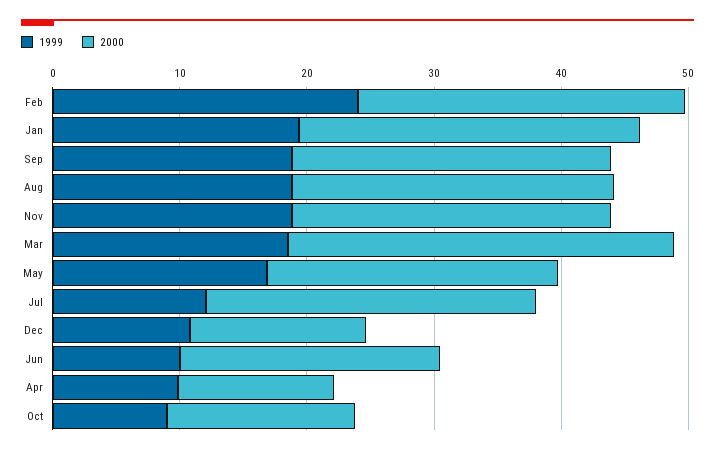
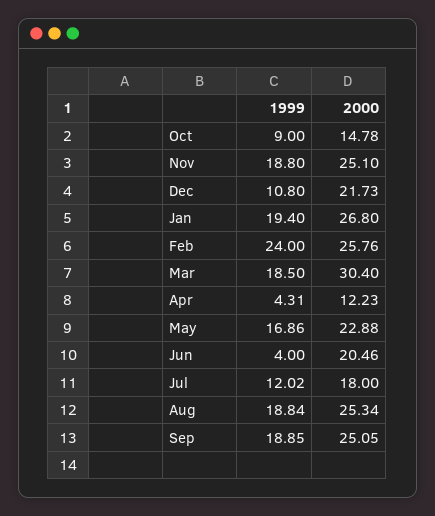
  {
    "1999": {
      "Feb": 24,
      "Jan": 19.4,
      "Sep": 18.85,
      "Aug": 18.84,
      "Nov": 18.8,
      "Mar": 18.5,
      "May": 16.86,
      "Jul": 12.02,
      "Dec": 10.8,
-     "Jun": 10,
+     "Jun": 4,
-     "Apr": 10,
+     "Apr": 4.31,
      "Oct": 9
    },
    "2000": {
      "Feb": 25.76,
      "Jan": 26.8,
      "Sep": 25.05,
      "Aug": 25.34,
      "Nov": 25.1,
      "Mar": 30.4,
      "May": 22.88,
-     "Jul": 26,
+     "Jul": 18,
-     "Dec": 14,
+     "Dec": 21.73,
      "Jun": 20.46,
      "Apr": 12.23,
      "Oct": 14.78
    }
  }

